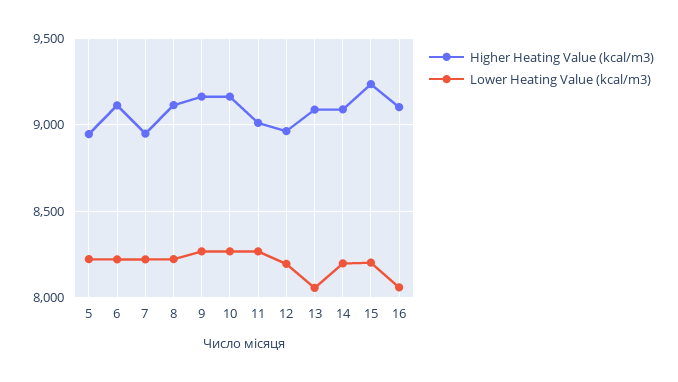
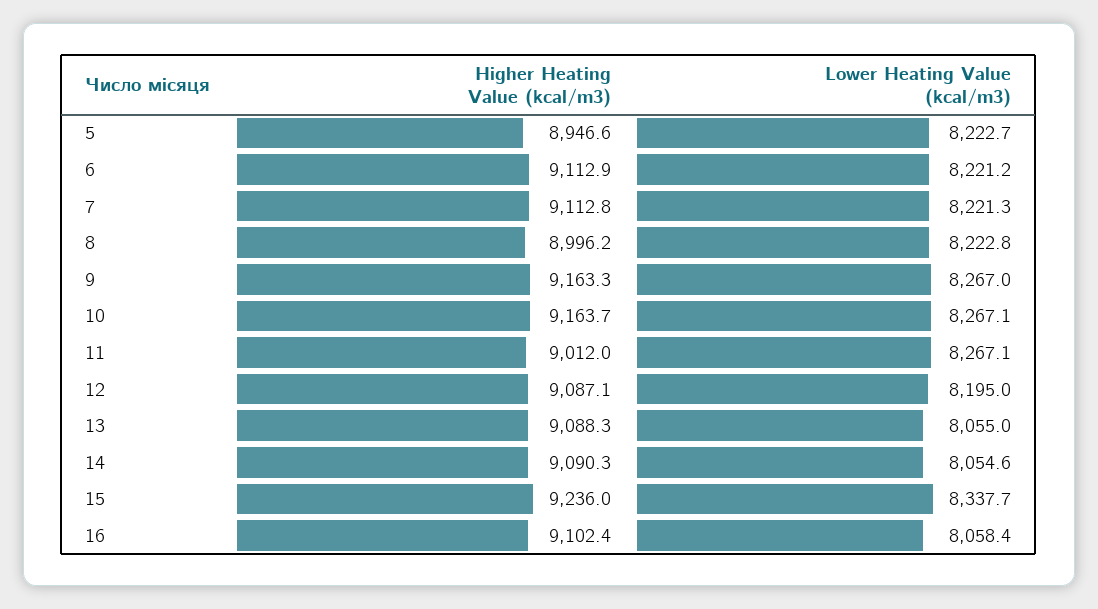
  {
    "Higher Heating Value (kcal/m3)": {
      "5": 8946.6,
      "6": 9112.9,
-     "7": 8950,
+     "7": 9112.8,
-     "8": 9100,
+     "8": 8996.2,
      "9": 9163.3,
      "10": 9163.7,
      "11": 9012,
-     "12": 8950,
+     "12": 9087.1,
      "13": 9088.3,
      "14": 9090.3,
      "15": 9236,
      "16": 9102.4
    },
    "Lower Heating Value (kcal/m3)": {
      "5": 8222.7,
      "6": 8221.2,
      "7": 8221.3,
      "8": 8222.8,
      "9": 8267,
      "10": 8267.1,
      "11": 8267.1,
      "12": 8195,
      "13": 8055,
-     "14": 8200,
+     "14": 8054.6,
-     "15": 8200,
+     "15": 8337.7,
      "16": 8058.4
    }
  }

